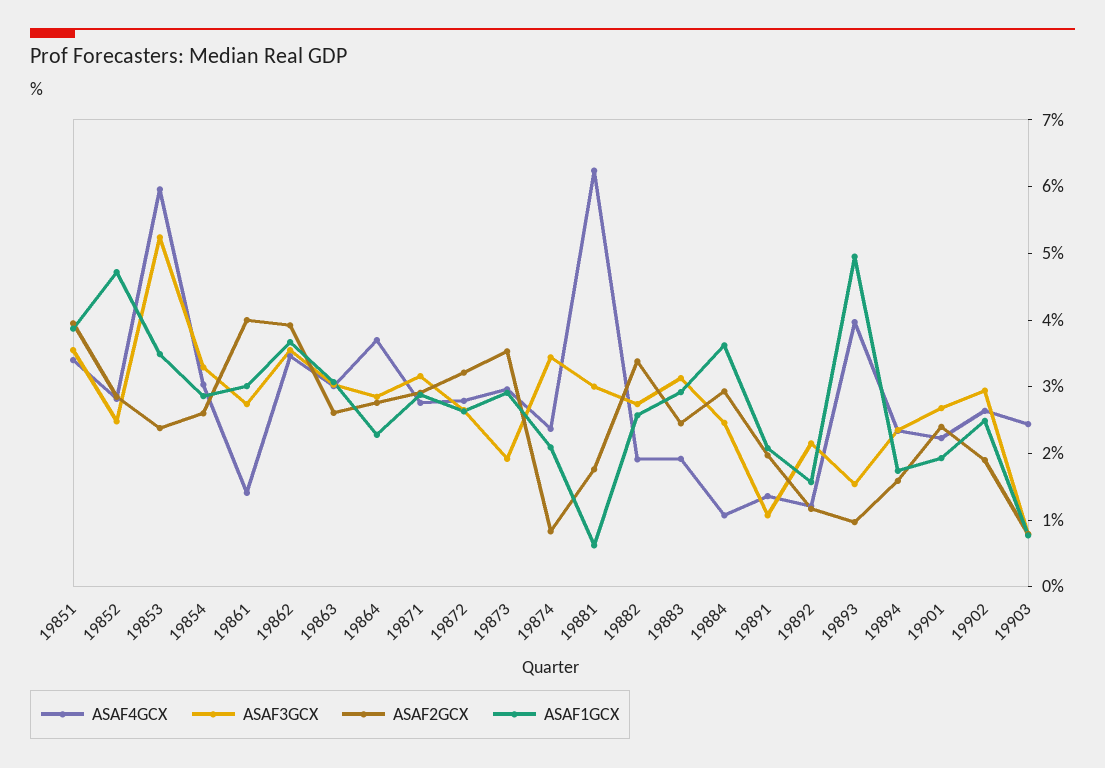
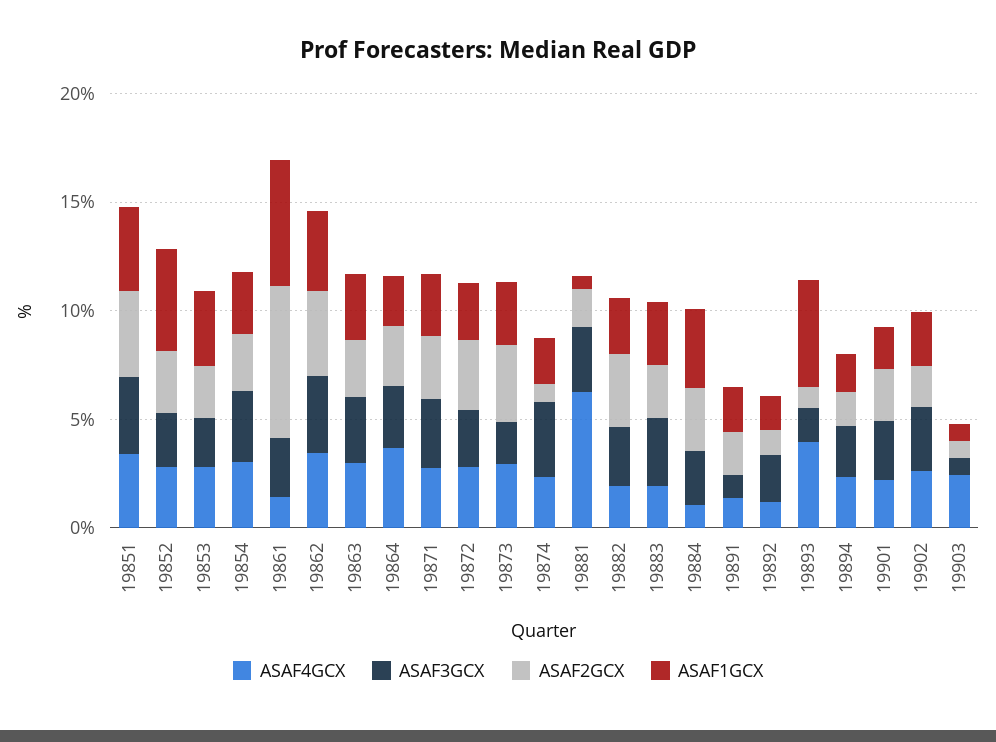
  {
    "ASAF4GCX": {
      "19851": 3.4,
      "19852": 2.8,
-     "19853": 6,
+     "19853": 3,
      "19854": 3,
      "19861": 1.4,
      "19862": 3.4,
      "19863": 3,
      "19864": 3.8,
      "19871": 2.8,
      "19872": 2.8,
      "19873": 3,
      "19874": 2.4,
      "19881": 6.2,
      "19882": 2,
      "19883": 2,
      "19884": 1,
      "19891": 1.4,
      "19892": 1.2,
      "19893": 4,
      "19894": 2.4,
      "19901": 2.2,
      "19902": 2.6,
      "19903": 2.4
    },
    "ASAF3GCX": {
      "19851": 3.6,
      "19852": 2.4,
-     "19853": 5.2,
+     "19853": 2,
      "19854": 3.2,
      "19861": 2.8,
      "19862": 3.6,
      "19863": 3,
      "19864": 2.8,
      "19871": 3.2,
      "19872": 2.6,
      "19873": 2,
      "19874": 3.4,
      "19881": 3,
      "19882": 2.8,
      "19883": 3.2,
      "19884": 2.4,
      "19891": 1,
      "19892": 2.2,
      "19893": 1.6,
      "19894": 2.4,
      "19901": 2.6,
      "19902": 3,
      "19903": 0.8
    },
    "ASAF2GCX": {
      "19851": 4,
      "19852": 2.8,
      "19853": 2.4,
      "19854": 2.6,
-     "19861": 4,
+     "19861": 7,
      "19862": 4,
      "19863": 2.6,
      "19864": 2.8,
      "19871": 3,
      "19872": 3.2,
      "19873": 3.6,
      "19874": 0.8,
      "19881": 1.8,
      "19882": 3.4,
      "19883": 2.4,
      "19884": 3,
      "19891": 2,
      "19892": 1.2,
      "19893": 1,
      "19894": 1.6,
      "19901": 2.4,
      "19902": 2,
      "19903": 0.8
    },
    "ASAF1GCX": {
      "19851": 3.8,
      "19852": 4.8,
      "19853": 3.4,
      "19854": 2.8,
-     "19861": 3,
+     "19861": 6,
      "19862": 3.6,
      "19863": 3,
      "19864": 2.2,
      "19871": 2.8,
      "19872": 2.6,
      "19873": 3,
      "19874": 2,
      "19881": 0.6,
      "19882": 2.6,
      "19883": 3,
      "19884": 3.6,
      "19891": 2,
      "19892": 1.6,
      "19893": 5,
      "19894": 1.8,
      "19901": 2,
      "19902": 2.4,
      "19903": 0.8
    }
  }

